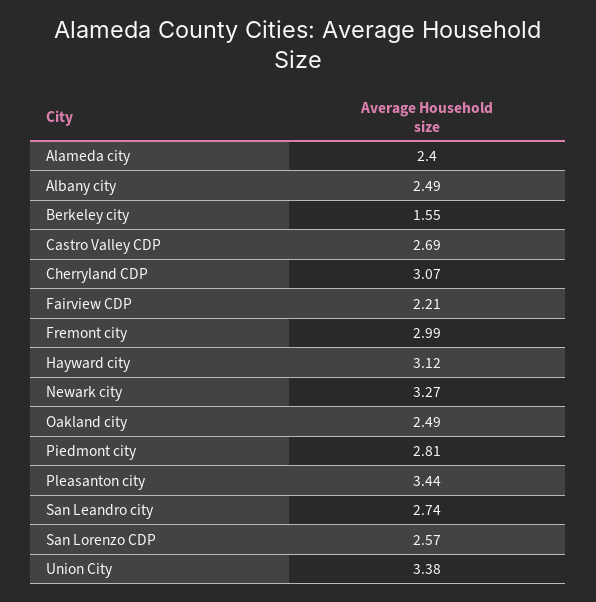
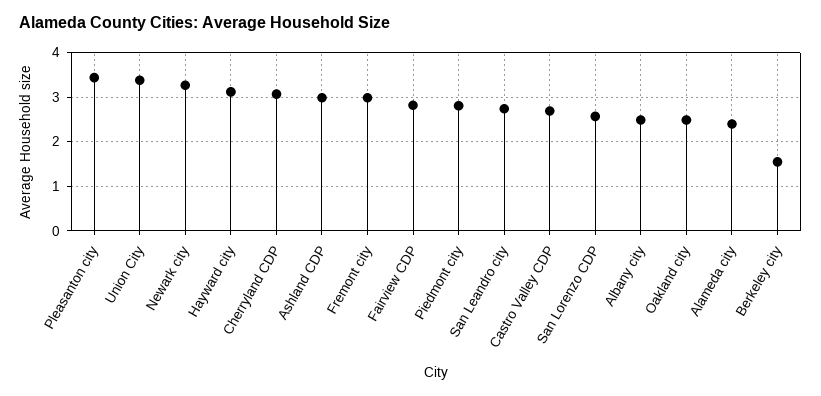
  {
    "Alameda city": 2.4,
    "Albany city": 2.49,
    "Berkeley city": 1.55,
    "Castro Valley CDP": 2.69,
    "Cherryland CDP": 3.07,
-   "Fairview CDP": 2.21,
+   "Fairview CDP": 2.8,
    "Fremont city": 2.99,
    "Hayward city": 3.12,
    "Newark city": 3.27,
    "Oakland city": 2.49,
    "Piedmont city": 2.81,
    "Pleasanton city": 3.44,
    "San Leandro city": 2.74,
    "San Lorenzo CDP": 2.57,
-   "Union City": 3.38
+   "Union City": 3.38,
+   "Ashland CDP": 3
  }

